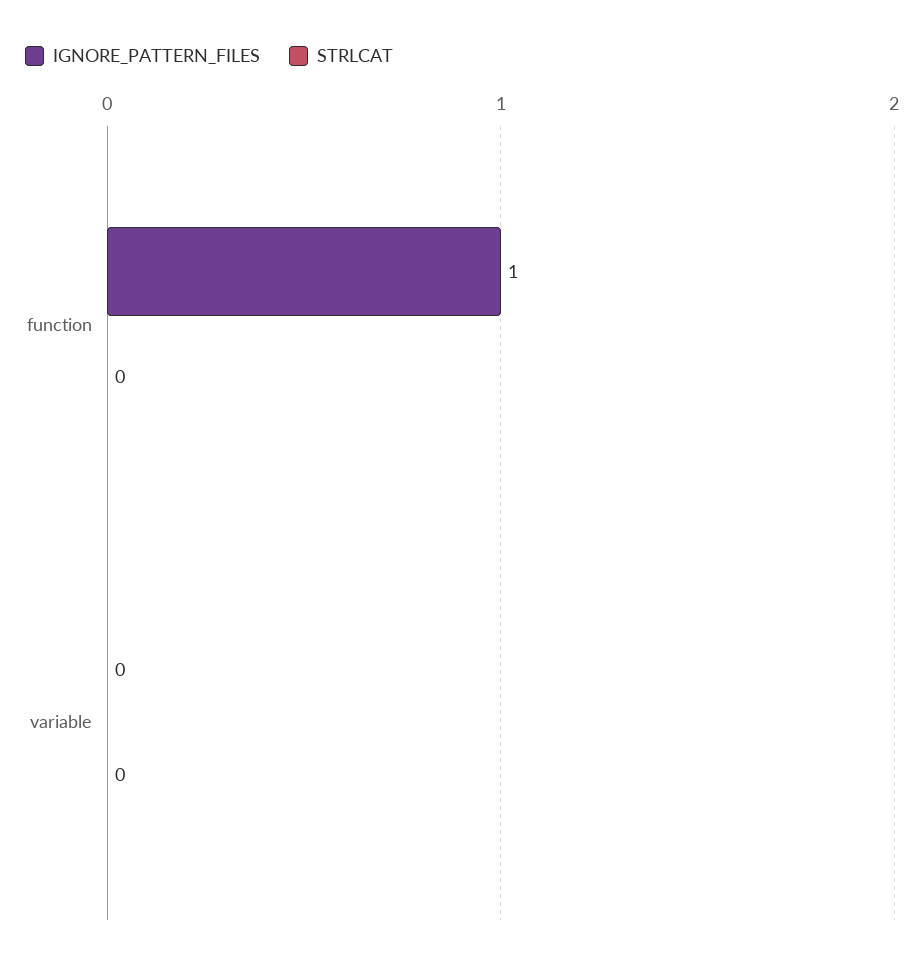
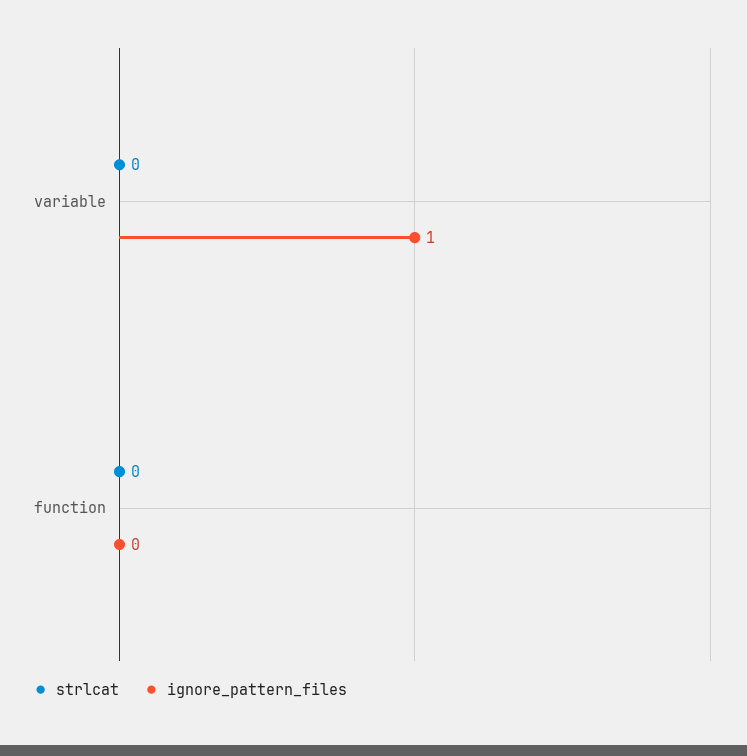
  {
    "IGNORE_PATTERN_FILES": {
-     "function": 1,
+     "function": 0,
-     "variable": 0
+     "variable": 1
    },
    "STRLCAT": {
      "function": 0,
      "variable": 0
    }
  }

